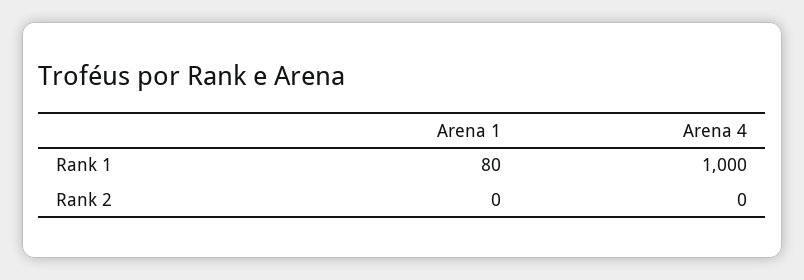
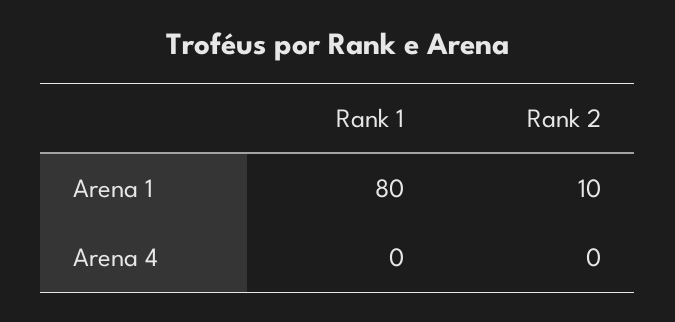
  {
    "Arena 1": {
      "Rank 1": 80,
-     "Rank 2": 0
+     "Rank 2": 10
    },
    "Arena 4": {
-     "Rank 1": 1000,
+     "Rank 1": 0,
      "Rank 2": 0
    }
  }

